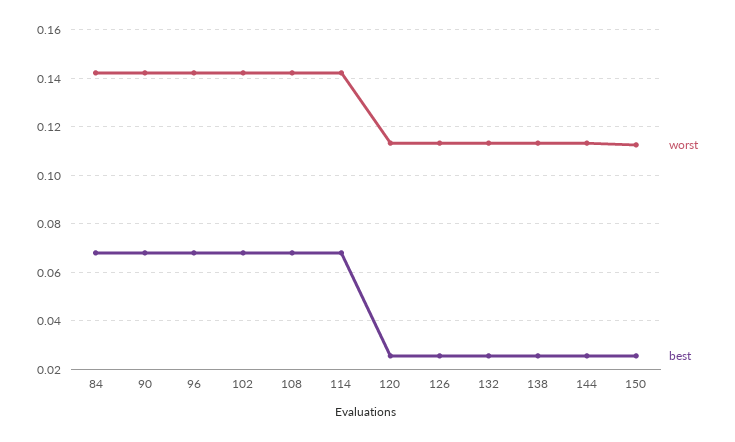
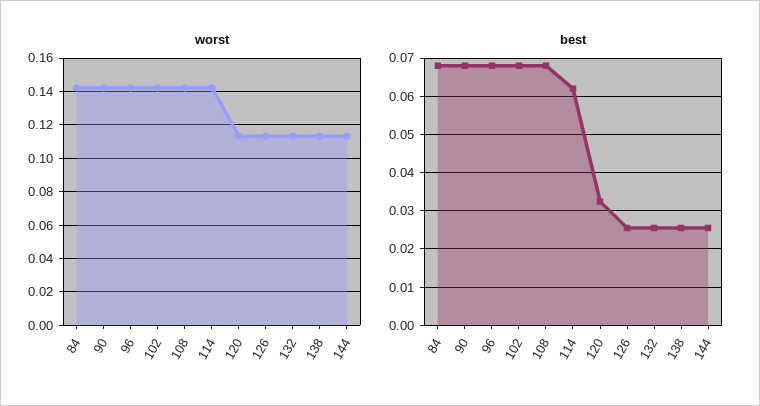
  {
    "worst": {
      "84": 0.1425,
      "90": 0.1425,
      "96": 0.1425,
      "102": 0.1425,
      "108": 0.1425,
      "114": 0.1425,
      "120": 0.1125,
      "126": 0.1125,
      "132": 0.1125,
      "138": 0.1125,
-     "144": 0.1125,
+     "144": 0.1125
-     "150": 0.1125
    },
    "best": {
      "84": 0.068,
      "90": 0.068,
      "96": 0.068,
      "102": 0.068,
      "108": 0.068,
-     "114": 0.0675,
+     "114": 0.062,
-     "120": 0.025,
+     "120": 0.032,
      "126": 0.026,
      "132": 0.026,
      "138": 0.026,
-     "144": 0.026,
+     "144": 0.026
-     "150": 0.025
    }
  }

